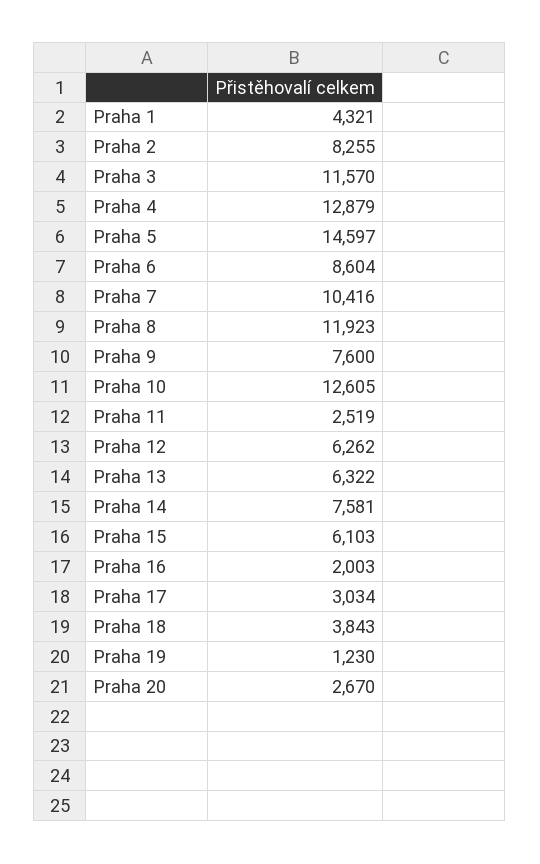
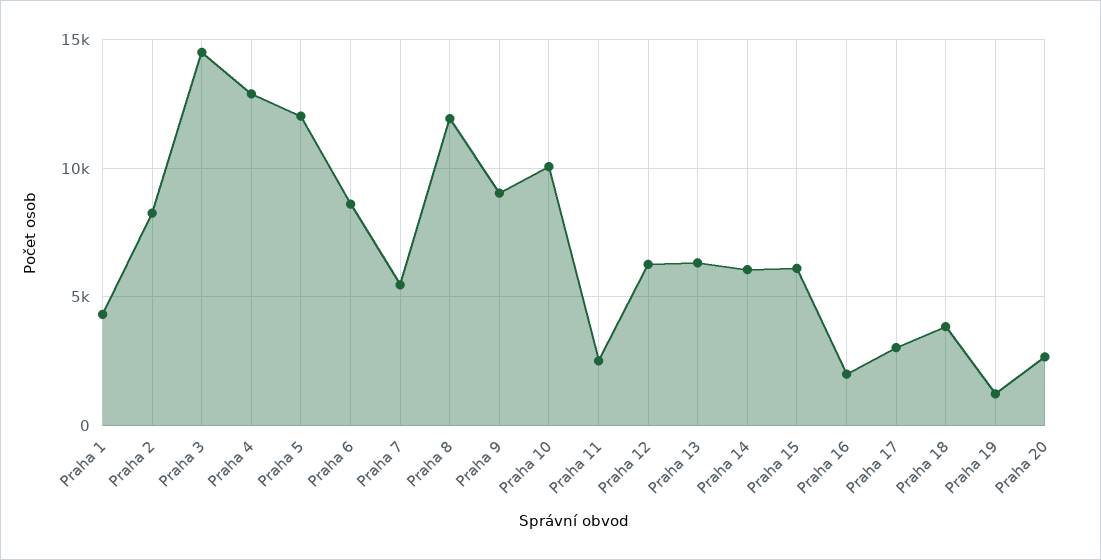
  {
    "Praha 1": 4321,
    "Praha 2": 8255,
-   "Praha 3": 11570,
+   "Praha 3": 14500,
    "Praha 4": 12879,
-   "Praha 5": 14597,
+   "Praha 5": 12000,
    "Praha 6": 8604,
-   "Praha 7": 10416,
+   "Praha 7": 5500,
    "Praha 8": 11923,
-   "Praha 9": 7600,
+   "Praha 9": 9000,
-   "Praha 10": 12605,
+   "Praha 10": 10000,
    "Praha 11": 2519,
    "Praha 12": 6262,
    "Praha 13": 6322,
-   "Praha 14": 7581,
+   "Praha 14": 6000,
    "Praha 15": 6103,
    "Praha 16": 2003,
    "Praha 17": 3034,
    "Praha 18": 3843,
    "Praha 19": 1230,
    "Praha 20": 2670
  }

